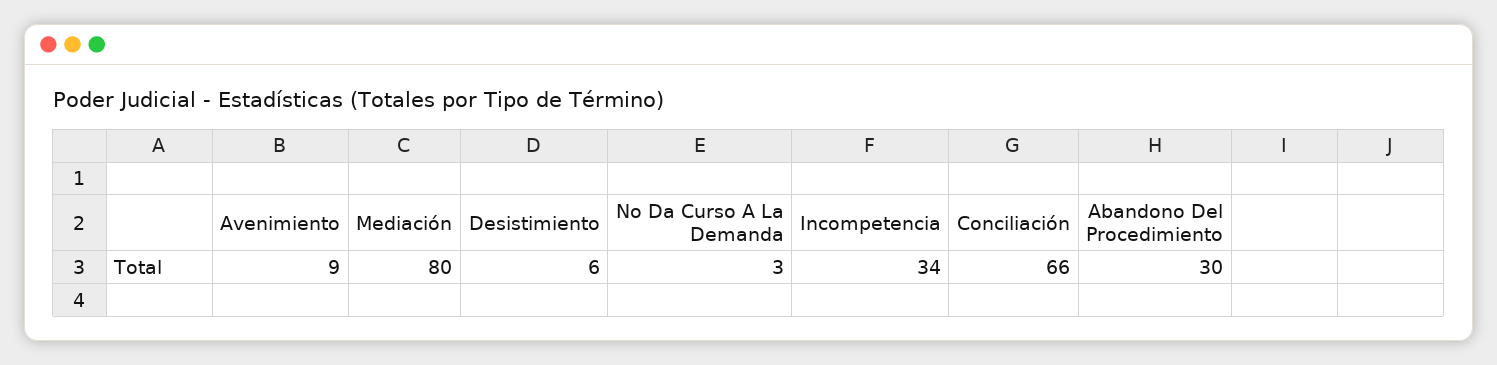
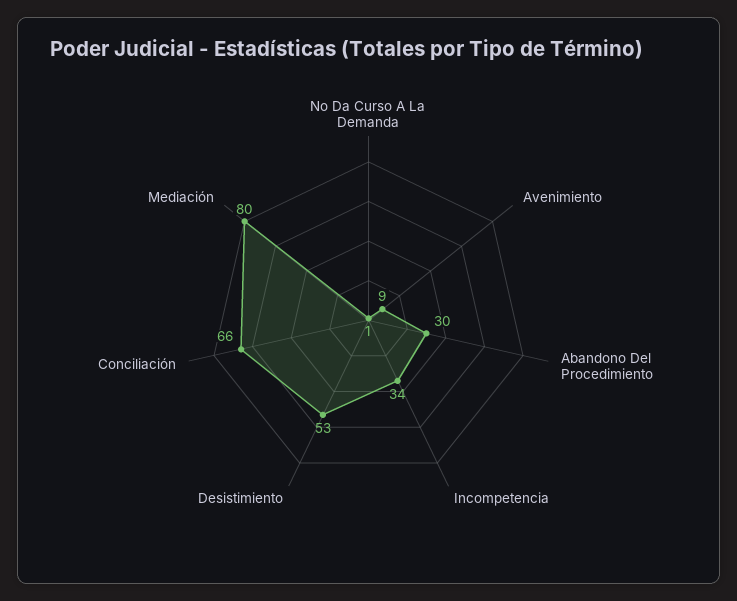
  {
    "Avenimiento": 9,
    "Mediación": 80,
-   "Desistimiento": 6,
+   "Desistimiento": 53,
-   "No Da Curso A La Demanda": 3,
+   "No Da Curso A La Demanda": 1,
    "Incompetencia": 34,
    "Conciliación": 66,
    "Abandono Del Procedimiento": 30
  }

